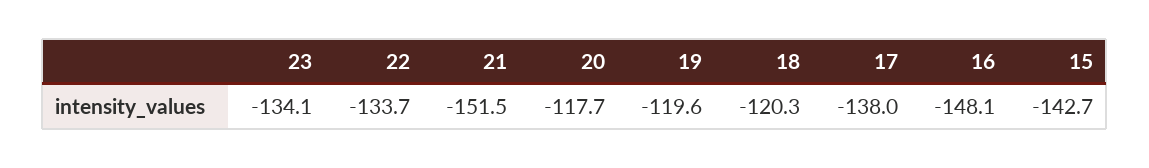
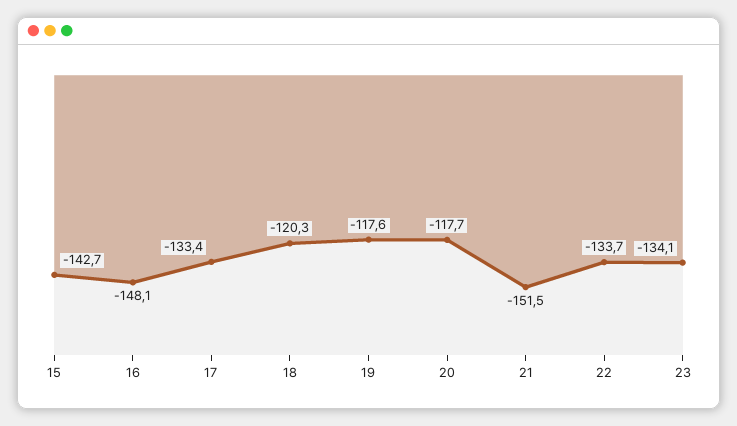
  {
    "23": -134.1,
    "22": -133.7,
    "21": -151.5,
    "20": -117.7,
-   "19": -119.6,
+   "19": -117.6,
    "18": -120.3,
-   "17": -138,
+   "17": -133.4,
    "16": -148.1,
    "15": -142.7
  }

